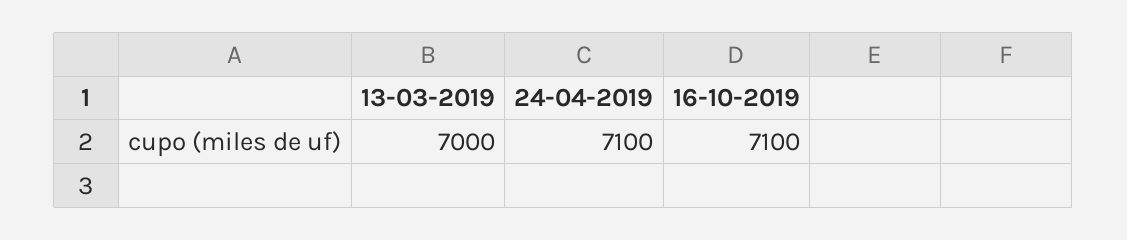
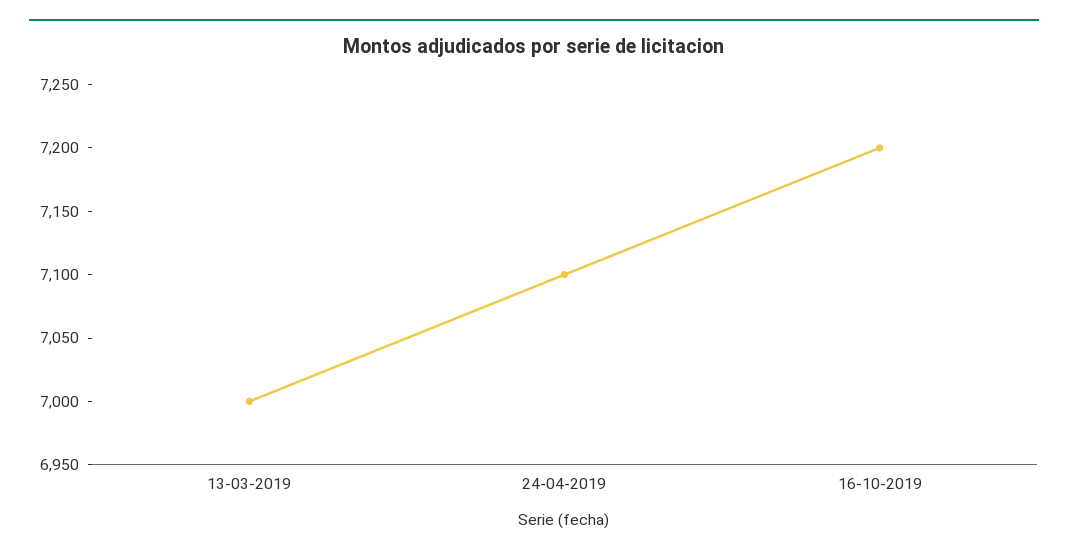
  {
    "13-03-2019": 7000,
    "24-04-2019": 7100,
-   "16-10-2019": 7100
+   "16-10-2019": 7200
  }

